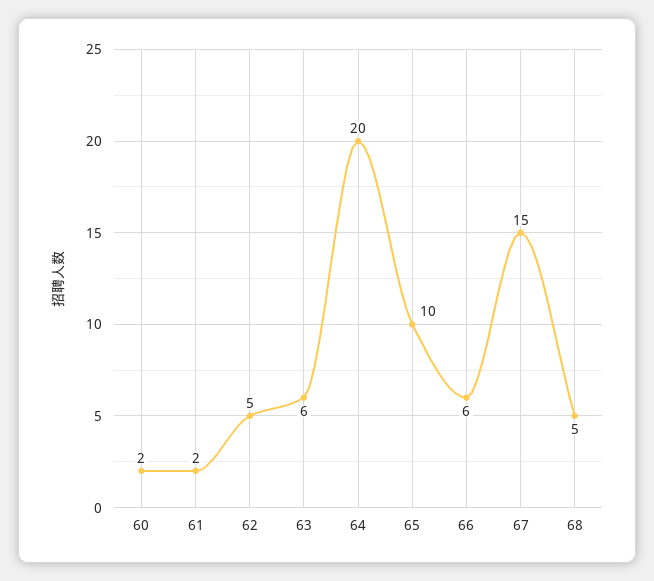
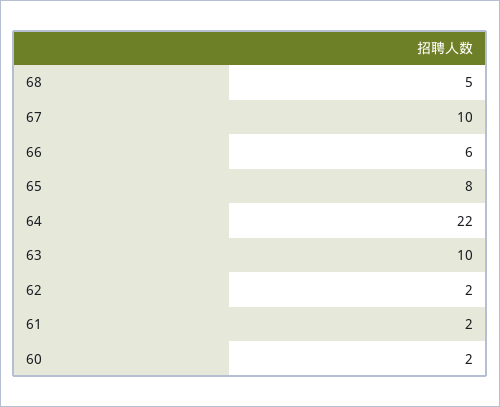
  {
    "60": 2,
    "61": 2,
-   "62": 5,
+   "62": 2,
-   "63": 6,
+   "63": 10,
-   "64": 20,
+   "64": 22,
-   "65": 10,
+   "65": 8,
    "66": 6,
-   "67": 15,
+   "67": 10,
    "68": 5
  }

